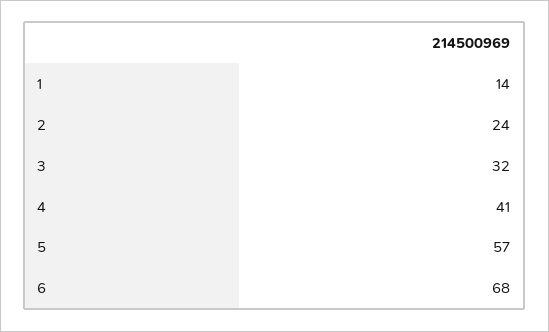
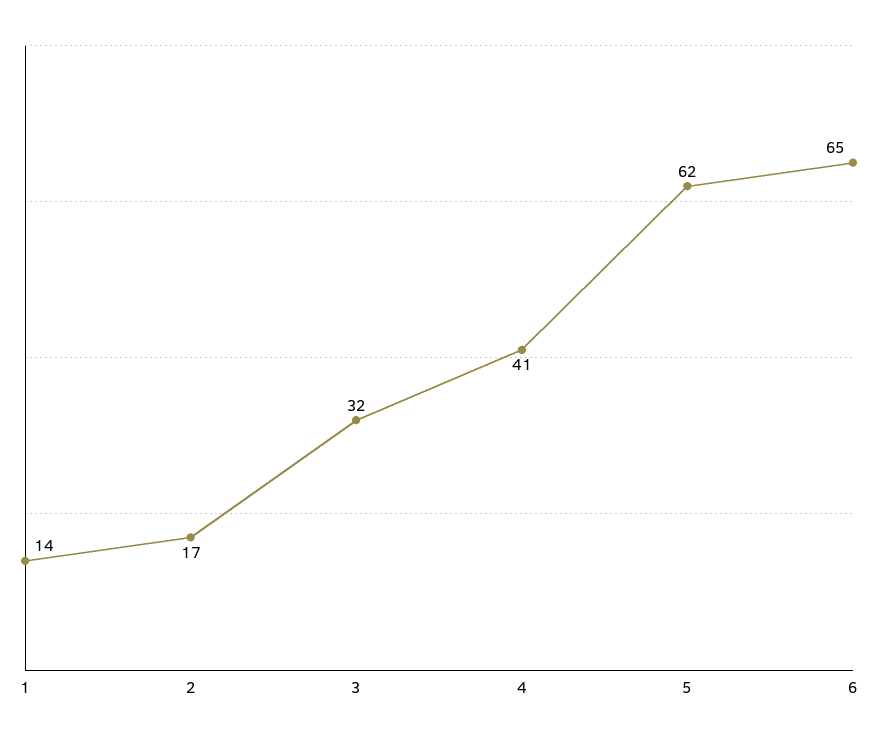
  {
    "1": 14,
-   "2": 24,
+   "2": 17,
    "3": 32,
    "4": 41,
-   "5": 57,
+   "5": 62,
-   "6": 68
+   "6": 65
  }

